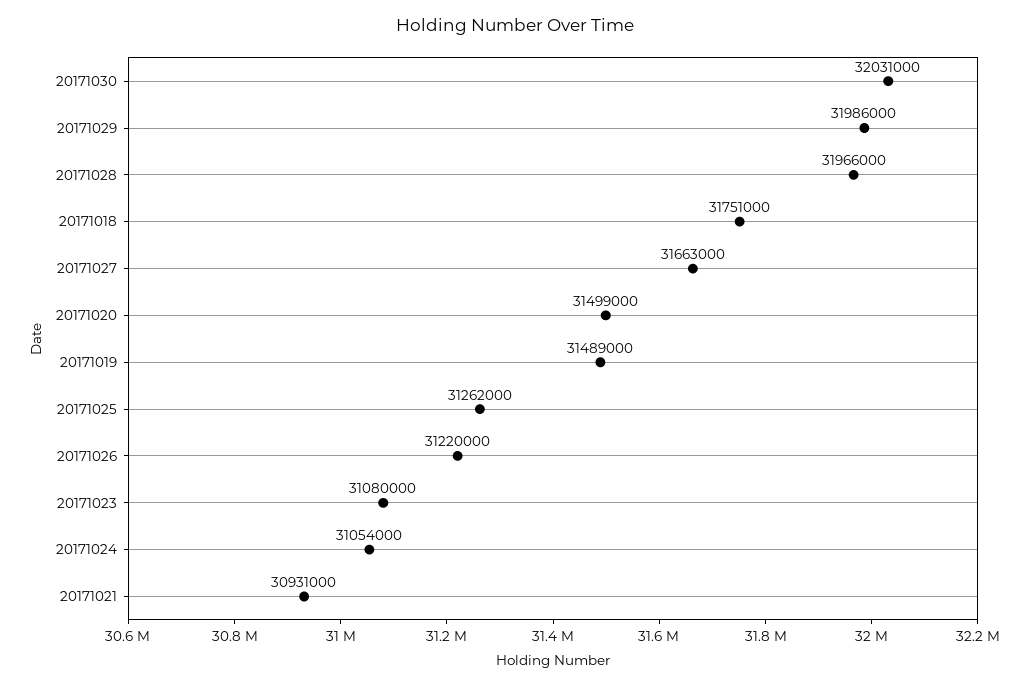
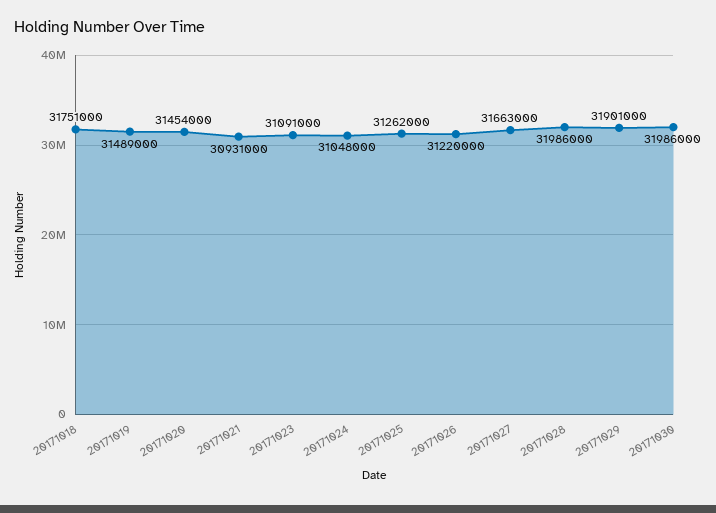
  {
-   "20171030": 32031000,
+   "20171030": 31986000,
-   "20171029": 31986000,
+   "20171029": 31901000,
-   "20171028": 31966000,
+   "20171028": 31986000,
    "20171018": 31751000,
    "20171027": 31663000,
-   "20171020": 31499000,
+   "20171020": 31454000,
    "20171019": 31489000,
    "20171025": 31262000,
    "20171026": 31220000,
-   "20171023": 31080000,
+   "20171023": 31091000,
-   "20171024": 31054000,
+   "20171024": 31048000,
    "20171021": 30931000
  }

